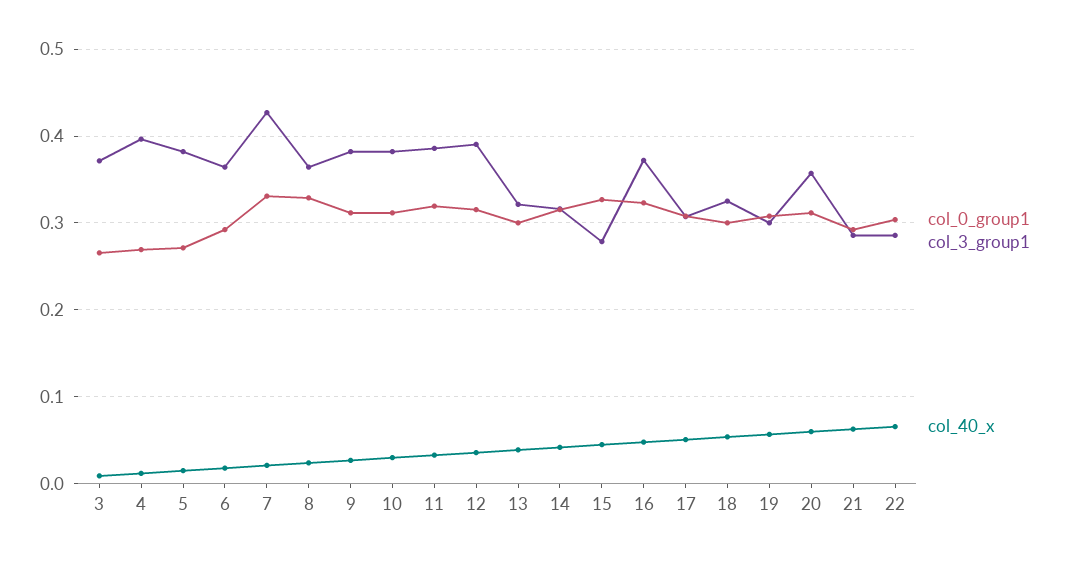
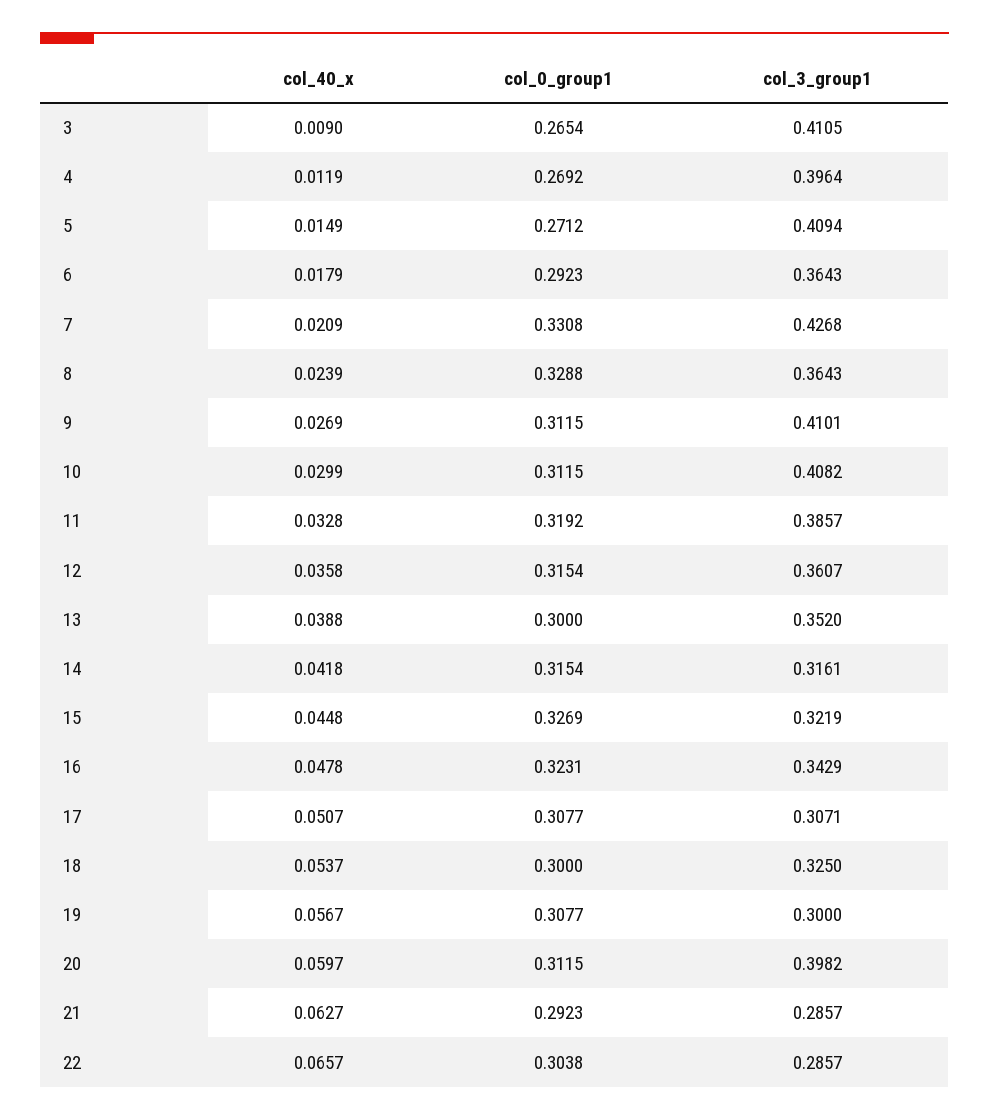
  {
    "col_0_group1": {
      "3": 0.2654,
      "4": 0.2692,
      "5": 0.2712,
      "6": 0.2923,
      "7": 0.3308,
      "8": 0.3288,
      "9": 0.3115,
      "10": 0.3115,
      "11": 0.3192,
      "12": 0.3154,
      "13": 0.3,
      "14": 0.3154,
      "15": 0.3269,
      "16": 0.3231,
      "17": 0.3077,
      "18": 0.3,
      "19": 0.3077,
      "20": 0.3115,
      "21": 0.2923,
      "22": 0.3038
    },
    "col_3_group1": {
-     "3": 0.37,
+     "3": 0.4105,
      "4": 0.3964,
-     "5": 0.38,
+     "5": 0.4094,
      "6": 0.3643,
      "7": 0.4268,
      "8": 0.3643,
-     "9": 0.38,
+     "9": 0.4101,
-     "10": 0.38,
+     "10": 0.4082,
      "11": 0.3857,
-     "12": 0.39,
+     "12": 0.3607,
-     "13": 0.32,
+     "13": 0.352,
      "14": 0.3161,
-     "15": 0.28,
+     "15": 0.3219,
-     "16": 0.37,
+     "16": 0.3429,
      "17": 0.3071,
      "18": 0.325,
      "19": 0.3,
-     "20": 0.36,
+     "20": 0.3982,
      "21": 0.2857,
      "22": 0.2857
    },
    "col_40_x": {
      "3": 0.009,
      "4": 0.0119,
      "5": 0.0149,
      "6": 0.0179,
      "7": 0.0209,
      "8": 0.0239,
      "9": 0.0269,
      "10": 0.0299,
      "11": 0.0328,
      "12": 0.0358,
      "13": 0.0388,
      "14": 0.0418,
      "15": 0.0448,
      "16": 0.0478,
      "17": 0.0507,
      "18": 0.0537,
      "19": 0.0567,
      "20": 0.0597,
      "21": 0.0627,
      "22": 0.0657
    }
  }

